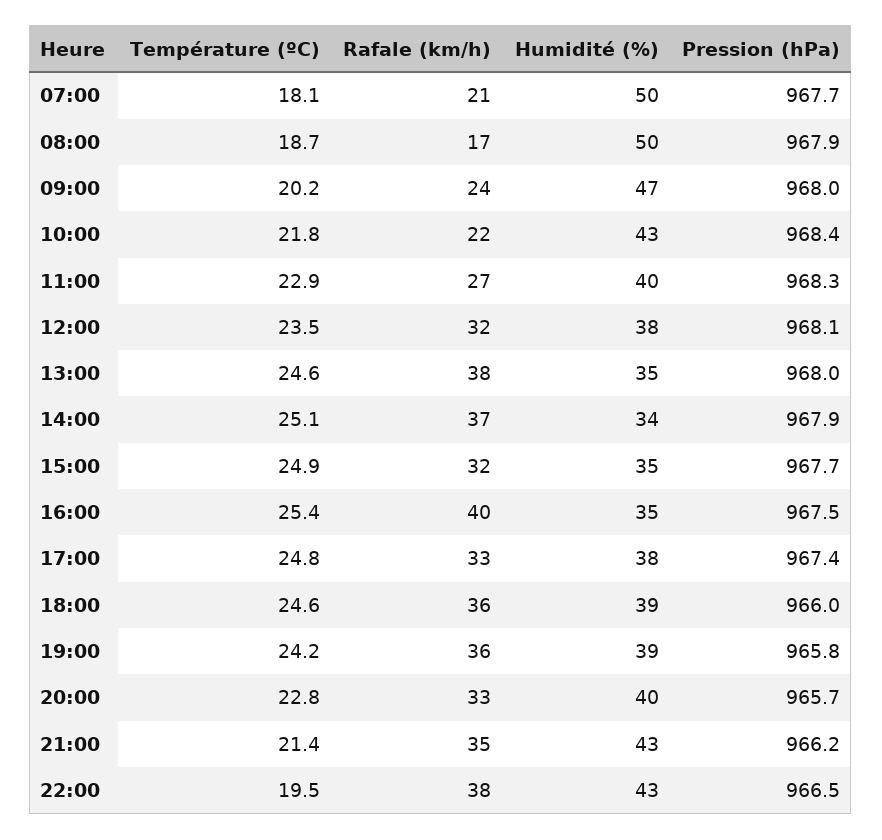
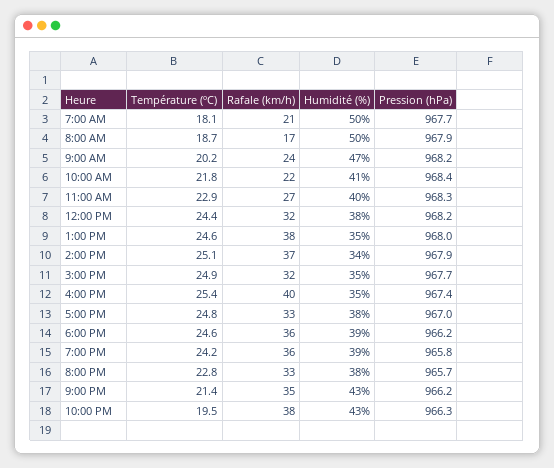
  {
    "Température (ºC)": {
      "07:00": 18.1,
      "08:00": 18.7,
      "09:00": 20.2,
      "10:00": 21.8,
      "11:00": 22.9,
-     "12:00": 23.5,
+     "12:00": 24.4,
      "13:00": 24.6,
      "14:00": 25.1,
      "15:00": 24.9,
      "16:00": 25.4,
      "17:00": 24.8,
      "18:00": 24.6,
      "19:00": 24.2,
      "20:00": 22.8,
      "21:00": 21.4,
      "22:00": 19.5
    },
    "Rafale (km/h)": {
      "07:00": 21,
      "08:00": 17,
      "09:00": 24,
      "10:00": 22,
      "11:00": 27,
      "12:00": 32,
      "13:00": 38,
      "14:00": 37,
      "15:00": 32,
      "16:00": 40,
      "17:00": 33,
      "18:00": 36,
      "19:00": 36,
      "20:00": 33,
      "21:00": 35,
      "22:00": 38
    },
    "Humidité (%)": {
      "07:00": 50,
      "08:00": 50,
      "09:00": 47,
-     "10:00": 43,
+     "10:00": 41,
      "11:00": 40,
      "12:00": 38,
      "13:00": 35,
      "14:00": 34,
      "15:00": 35,
      "16:00": 35,
      "17:00": 38,
      "18:00": 39,
      "19:00": 39,
-     "20:00": 40,
+     "20:00": 38,
      "21:00": 43,
      "22:00": 43
    },
    "Pression (hPa)": {
      "07:00": 967.7,
      "08:00": 967.9,
-     "09:00": 968,
+     "09:00": 968.2,
      "10:00": 968.4,
      "11:00": 968.3,
-     "12:00": 968.1,
+     "12:00": 968.2,
      "13:00": 968,
      "14:00": 967.9,
      "15:00": 967.7,
-     "16:00": 967.5,
+     "16:00": 967.4,
-     "17:00": 967.4,
+     "17:00": 967,
-     "18:00": 966,
+     "18:00": 966.2,
      "19:00": 965.8,
      "20:00": 965.7,
      "21:00": 966.2,
-     "22:00": 966.5
+     "22:00": 966.3
    }
  }

